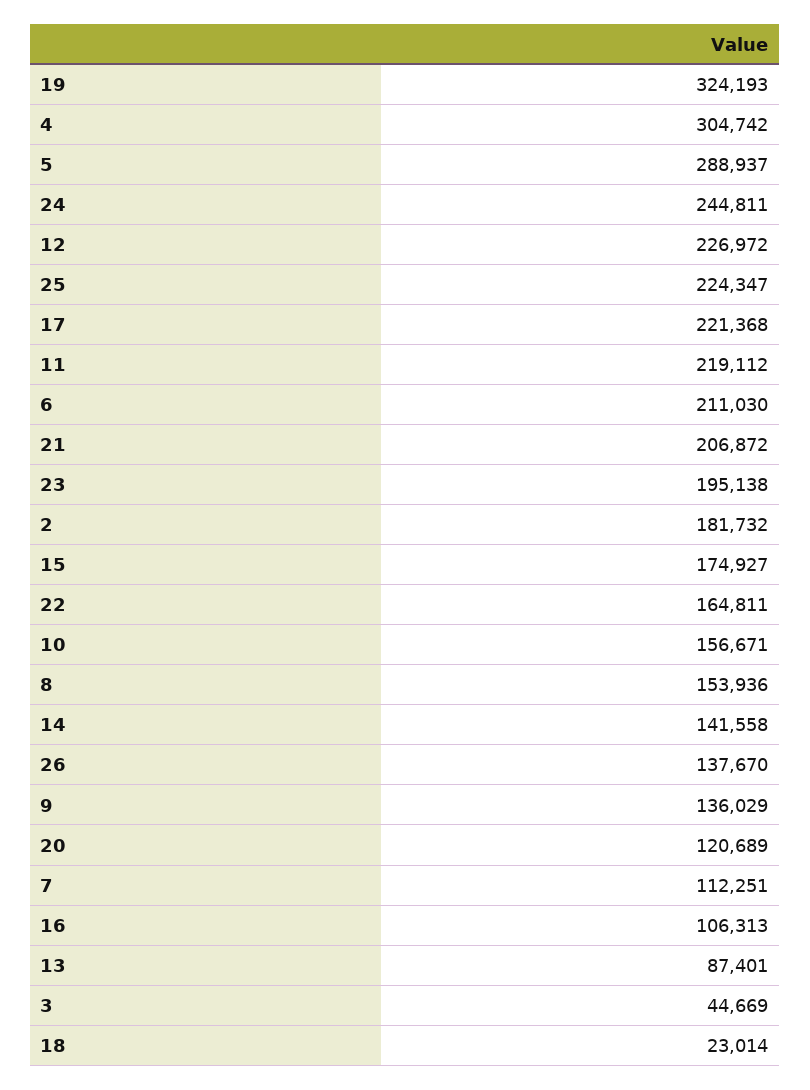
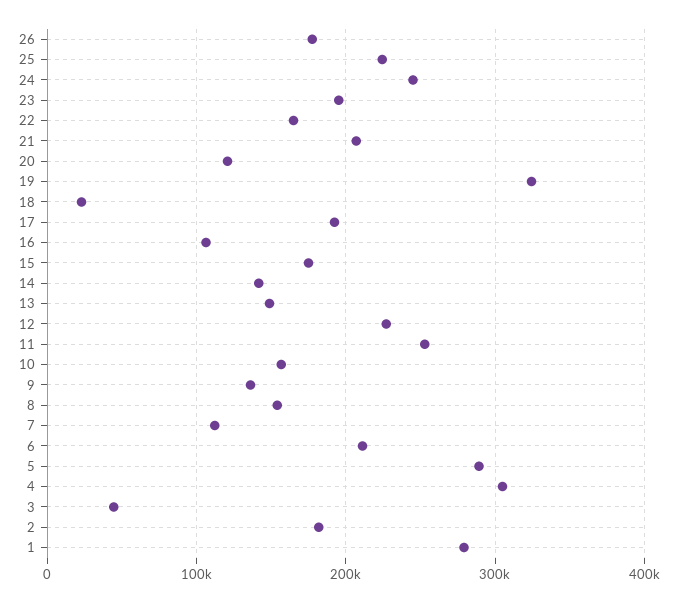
  {
    "19": 324193,
    "4": 304742,
    "5": 288937,
    "24": 244811,
    "12": 226972,
    "25": 224347,
-   "17": 221368,
+   "17": 190000,
-   "11": 219112,
+   "11": 250000,
    "6": 211030,
    "21": 206872,
    "23": 195138,
    "2": 181732,
    "15": 174927,
    "22": 164811,
    "10": 156671,
    "8": 153936,
    "14": 141558,
-   "26": 137670,
+   "26": 180000,
    "9": 136029,
    "20": 120689,
    "7": 112251,
    "16": 106313,
-   "13": 87401,
+   "13": 150000,
    "3": 44669,
-   "18": 23014
+   "18": 23014,
+   "1": 280000
  }

